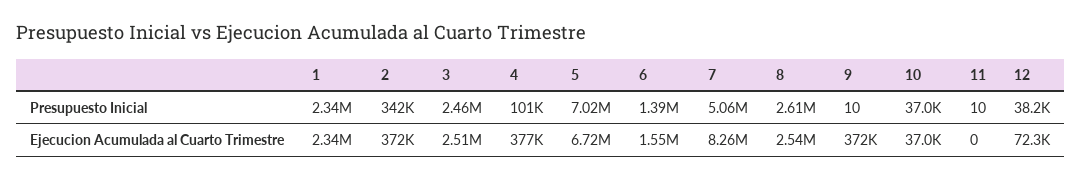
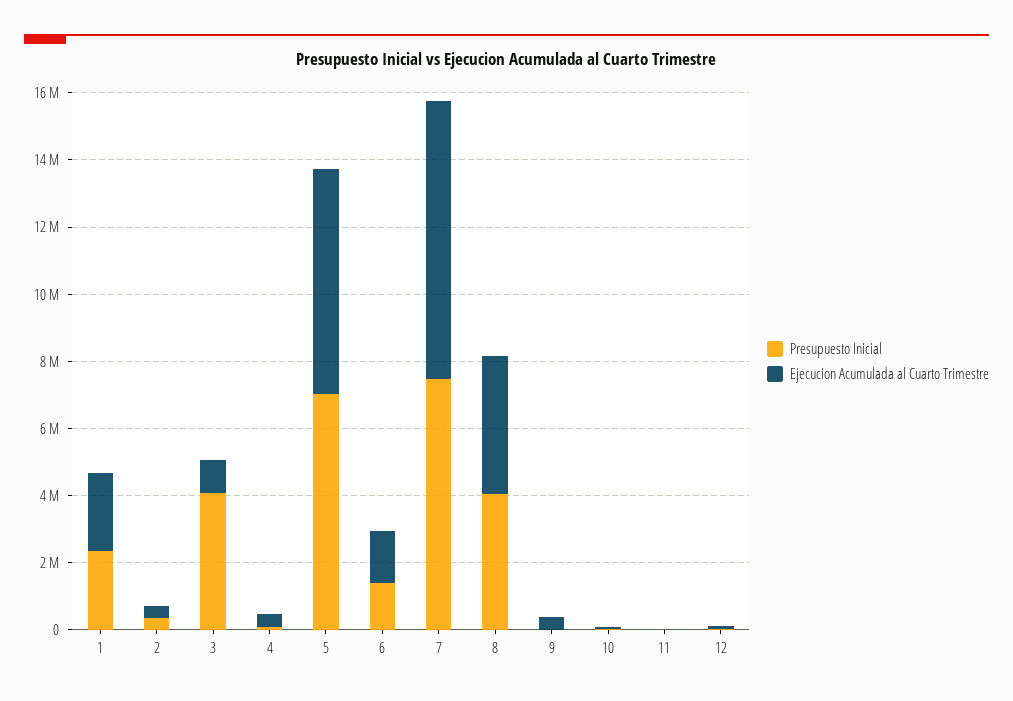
  {
    "Presupuesto Inicial": {
      "1": 2340000,
      "2": 342000,
-     "3": 2460000,
+     "3": 4000000,
      "4": 101000,
      "5": 7020000,
      "6": 1390000,
-     "7": 5060000,
+     "7": 7500000,
-     "8": 2610000,
+     "8": 4000000,
      "9": 10,
      "10": 37000,
      "11": 10,
      "12": 38200
    },
    "Ejecucion Acumulada al Cuarto Trimestre": {
      "1": 2340000,
      "2": 372000,
-     "3": 2510000,
+     "3": 1000000,
      "4": 377000,
      "5": 6720000,
      "6": 1550000,
      "7": 8260000,
-     "8": 2540000,
+     "8": 4000000,
      "9": 372000,
      "10": 37000,
      "11": 0,
      "12": 72300
    }
  }

